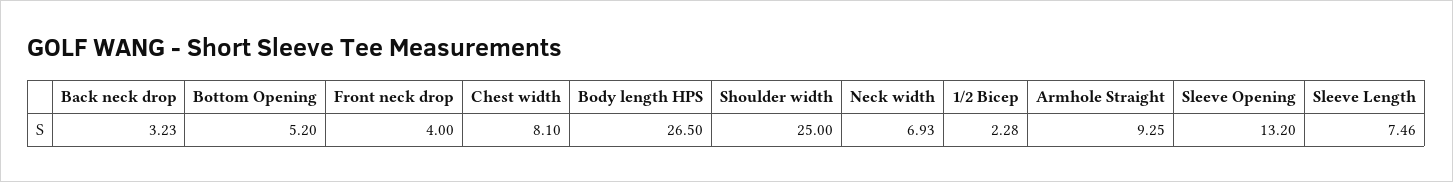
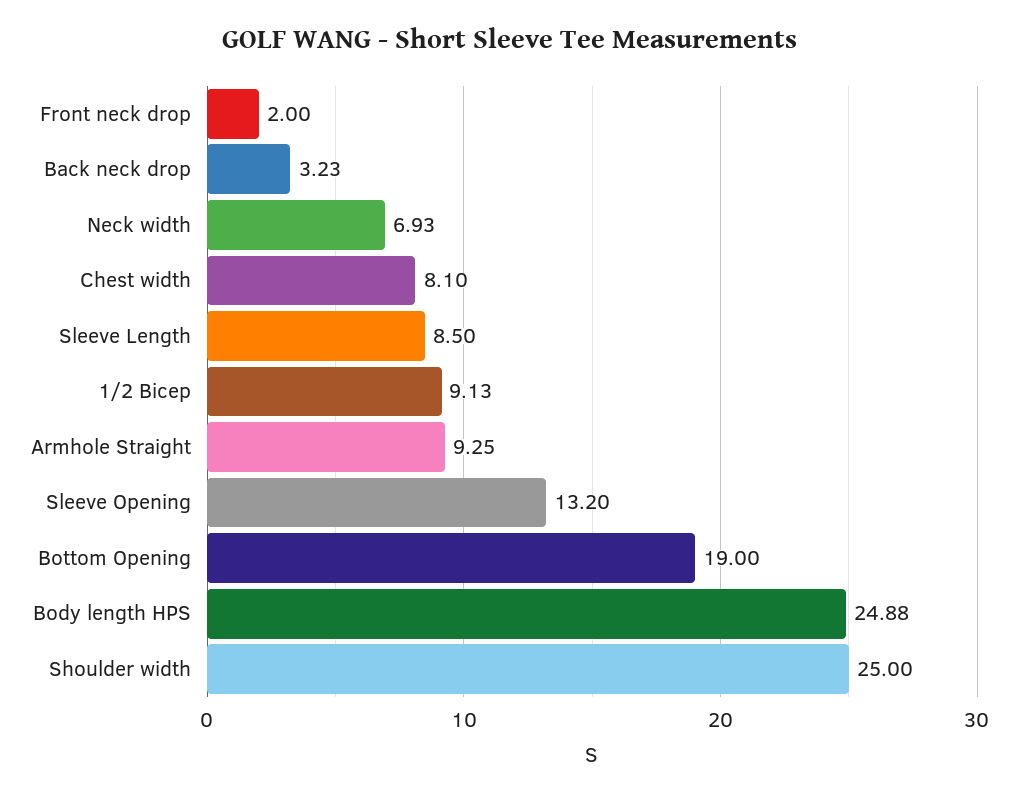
  {
    "Back neck drop": 3.23,
-   "Bottom Opening": 5.2,
+   "Bottom Opening": 19,
-   "Front neck drop": 4,
+   "Front neck drop": 2,
    "Chest width": 8.1,
-   "Body length HPS": 26.5,
+   "Body length HPS": 24.88,
    "Shoulder width": 25,
    "Neck width": 6.93,
-   "1/2 Bicep": 2.28,
+   "1/2 Bicep": 9.13,
    "Armhole Straight": 9.25,
    "Sleeve Opening": 13.2,
-   "Sleeve Length": 7.46
+   "Sleeve Length": 8.5
  }

